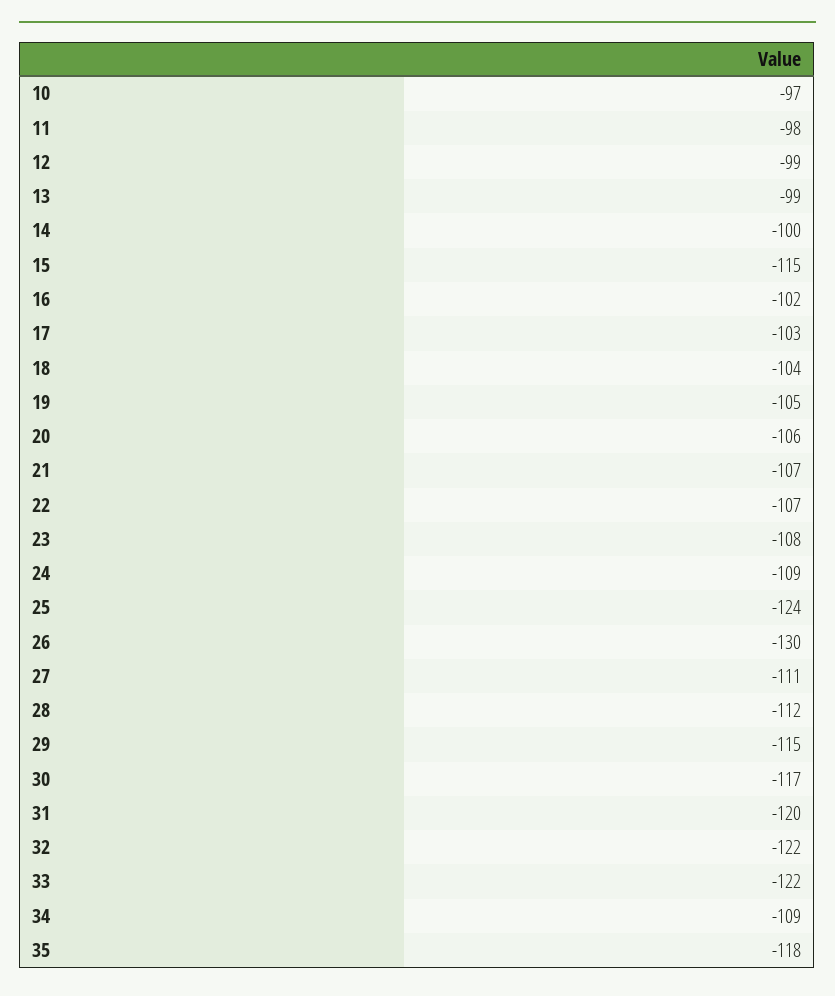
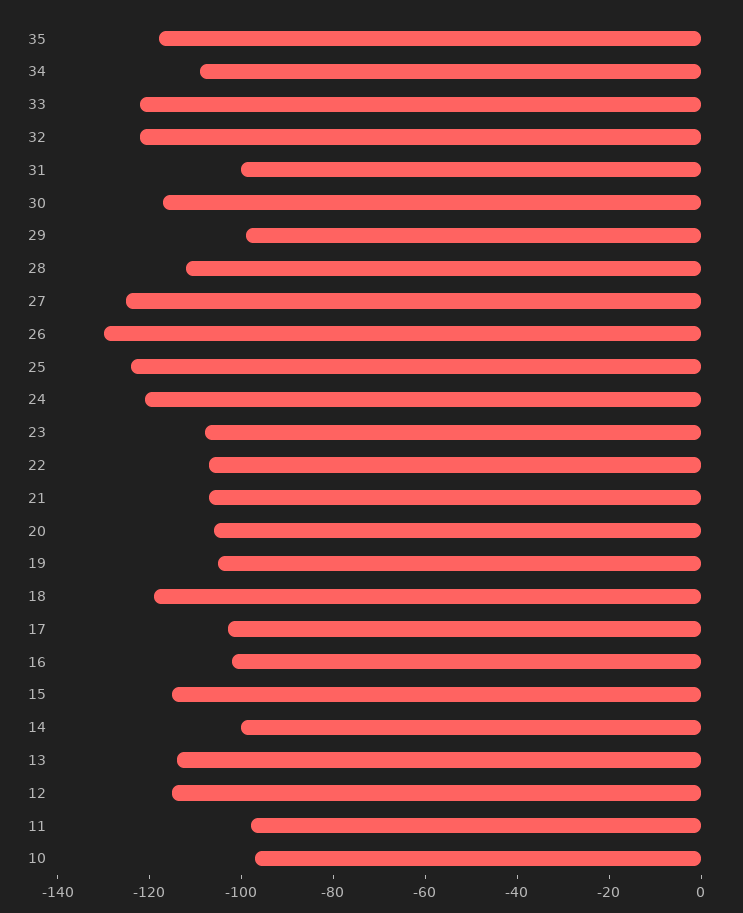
  {
    "10": -97,
    "11": -98,
-   "12": -99,
+   "12": -115,
-   "13": -99,
+   "13": -115,
    "14": -100,
    "15": -115,
    "16": -102,
    "17": -103,
-   "18": -104,
+   "18": -120,
    "19": -105,
    "20": -106,
    "21": -107,
    "22": -107,
    "23": -108,
-   "24": -109,
+   "24": -120,
    "25": -124,
    "26": -130,
-   "27": -111,
+   "27": -125,
    "28": -112,
-   "29": -115,
+   "29": -100,
    "30": -117,
-   "31": -120,
+   "31": -100,
    "32": -122,
    "33": -122,
    "34": -109,
    "35": -118
  }

